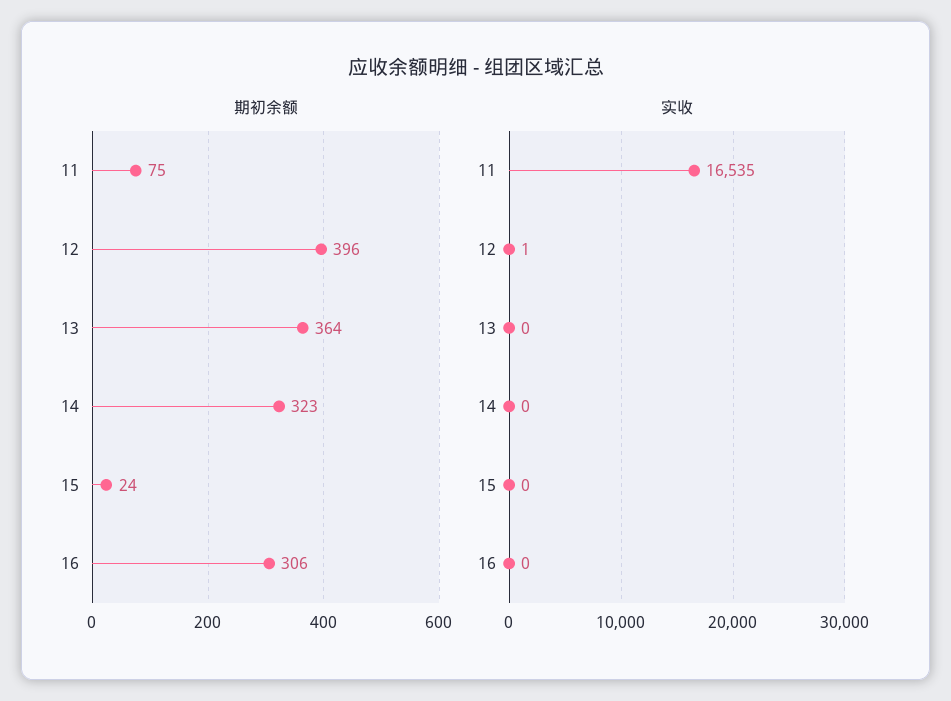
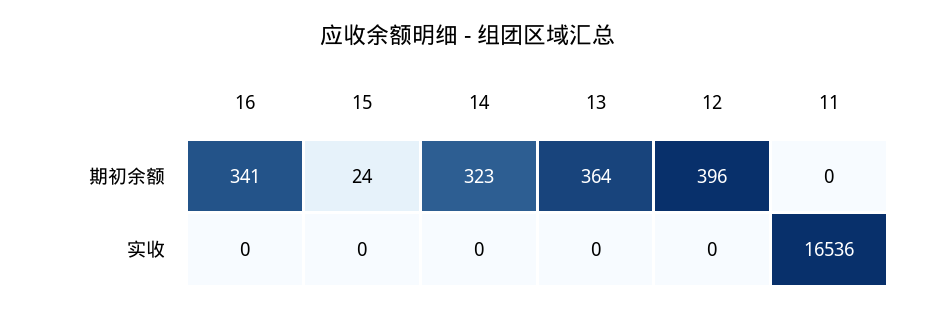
  {
    "期初余额": {
-     "11": 75,
+     "11": 0,
      "12": 396,
      "13": 364,
      "14": 323,
      "15": 24,
-     "16": 306
+     "16": 341
    },
    "实收": {
-     "11": 16535,
+     "11": 16536,
-     "12": 1,
+     "12": 0,
      "13": 0,
      "14": 0,
      "15": 0,
      "16": 0
    }
  }

